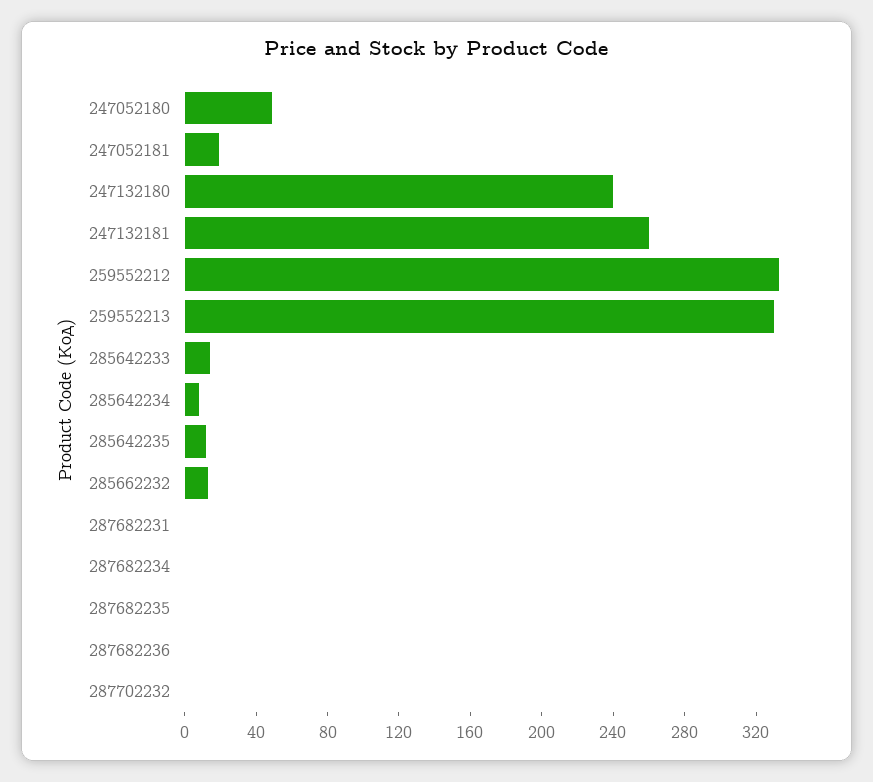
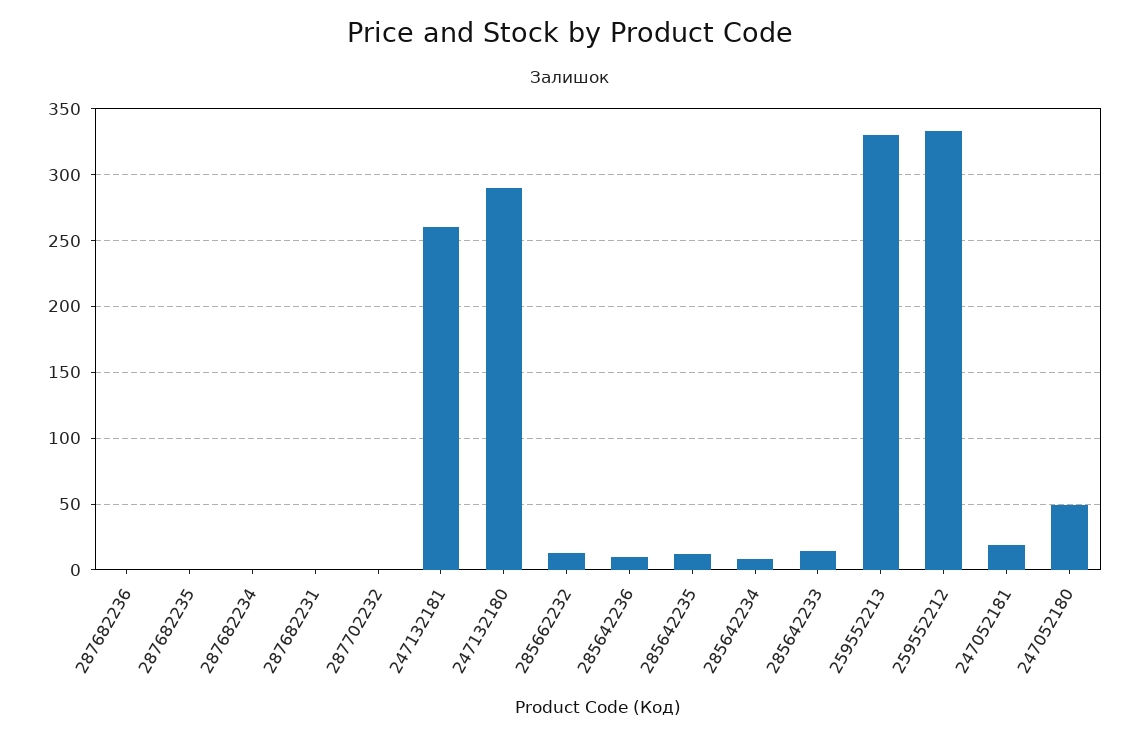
  {
    "247052180": 50,
    "247052181": 20,
-   "247132180": 240,
+   "247132180": 290,
    "247132181": 260,
    "259552212": 335,
    "259552213": 330,
    "285642233": 15,
    "285642234": 10,
    "285642235": 10,
    "285662232": 15,
    "287682231": 0,
    "287682234": 0,
    "287682235": 0,
    "287682236": 0,
-   "287702232": 0
+   "287702232": 0,
+   "285642236": 10
  }

